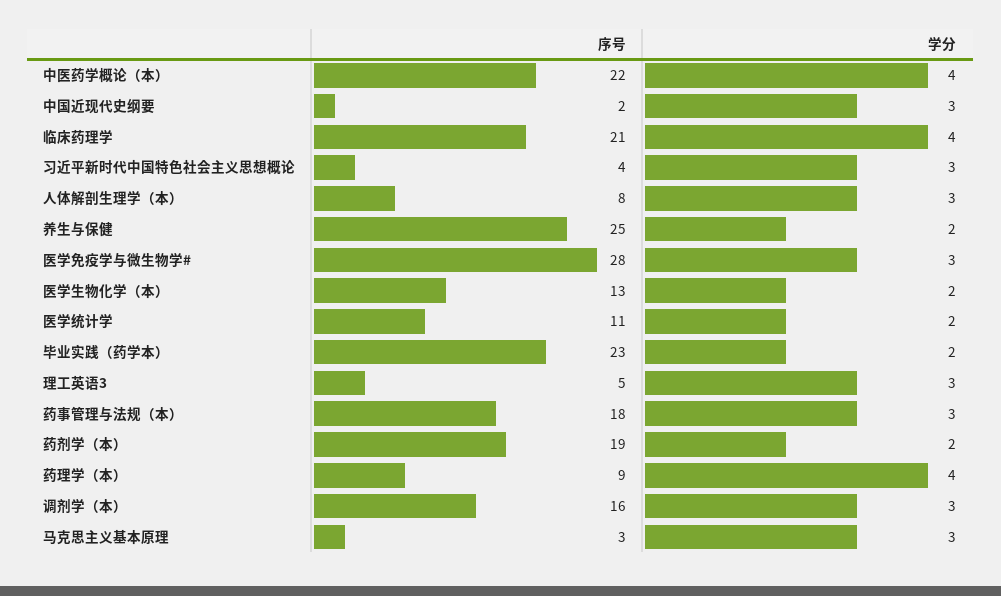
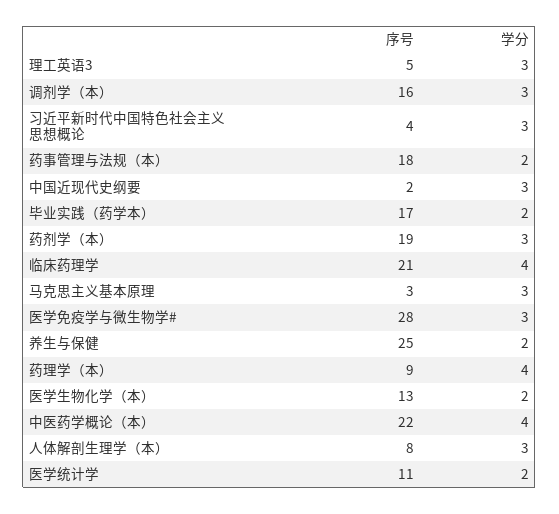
  {
    "序号": {
      "中医药学概论（本）": 22,
      "中国近现代史纲要": 2,
      "临床药理学": 21,
      "习近平新时代中国特色社会主义思想概论": 4,
      "人体解剖生理学（本）": 8,
      "养生与保健": 25,
      "医学免疫学与微生物学#": 28,
      "医学生物化学（本）": 13,
      "医学统计学": 11,
-     "毕业实践（药学本）": 23,
+     "毕业实践（药学本）": 17,
      "理工英语3": 5,
      "药事管理与法规（本）": 18,
      "药剂学（本）": 19,
      "药理学（本）": 9,
      "调剂学（本）": 16,
      "马克思主义基本原理": 3
    },
    "学分": {
      "中医药学概论（本）": 4,
      "中国近现代史纲要": 3,
      "临床药理学": 4,
      "习近平新时代中国特色社会主义思想概论": 3,
      "人体解剖生理学（本）": 3,
      "养生与保健": 2,
      "医学免疫学与微生物学#": 3,
      "医学生物化学（本）": 2,
      "医学统计学": 2,
      "毕业实践（药学本）": 2,
      "理工英语3": 3,
-     "药事管理与法规（本）": 3,
+     "药事管理与法规（本）": 2,
-     "药剂学（本）": 2,
+     "药剂学（本）": 3,
      "药理学（本）": 4,
      "调剂学（本）": 3,
      "马克思主义基本原理": 3
    }
  }

